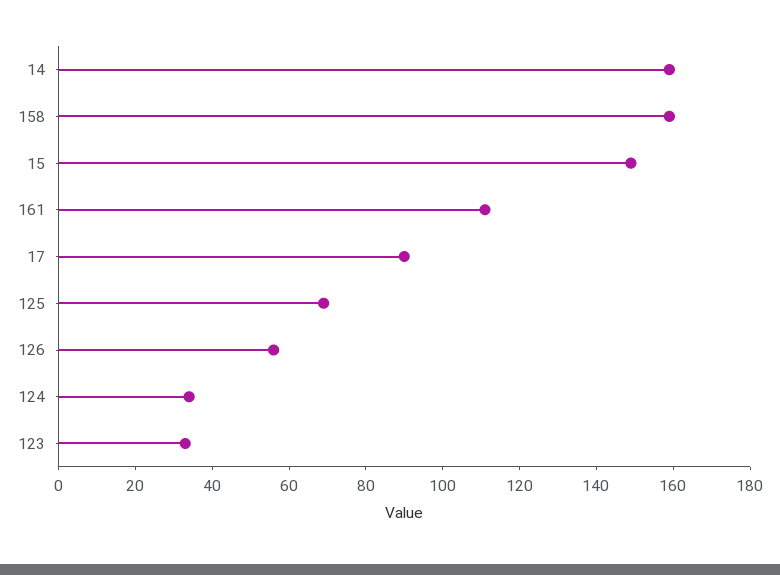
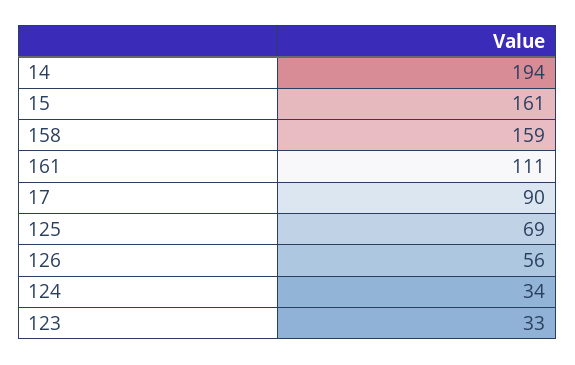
  {
-   "14": 160,
+   "14": 194,
    "158": 159,
-   "15": 150,
+   "15": 161,
    "161": 111,
    "17": 90,
    "125": 69,
    "126": 56,
    "124": 34,
    "123": 33
  }

